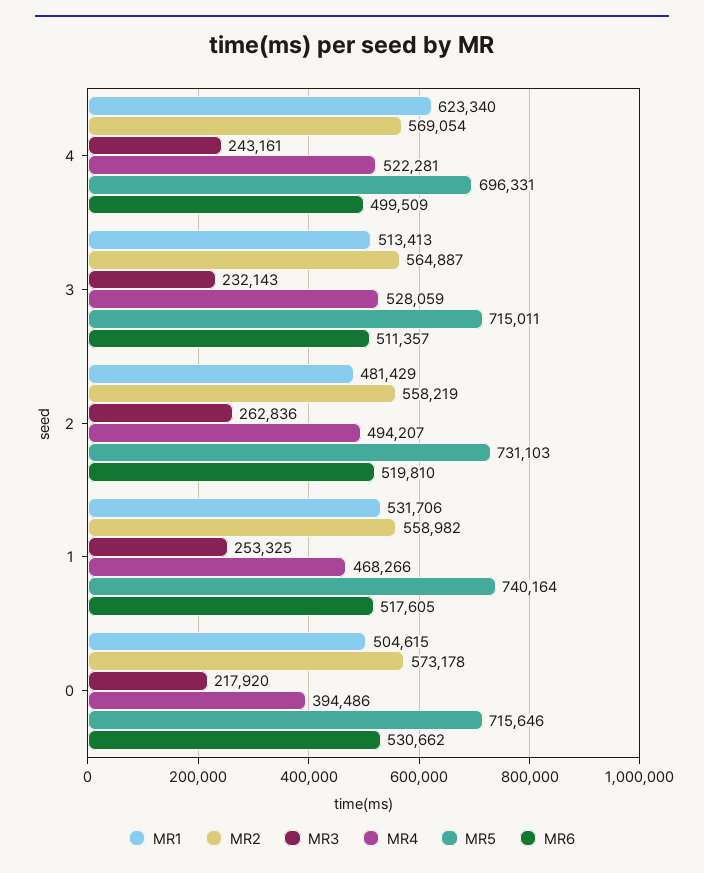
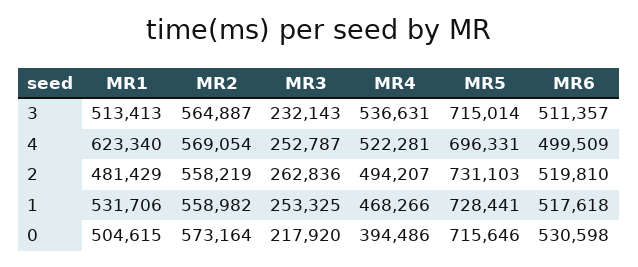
  {
    "MR1": {
      "4": 623340,
      "3": 513413,
      "2": 481429,
      "1": 531706,
      "0": 504615
    },
    "MR2": {
      "4": 569054,
      "3": 564887,
      "2": 558219,
      "1": 558982,
-     "0": 573178
+     "0": 573164
    },
    "MR3": {
-     "4": 243161,
+     "4": 252787,
      "3": 232143,
      "2": 262836,
      "1": 253325,
      "0": 217920
    },
    "MR4": {
      "4": 522281,
-     "3": 528059,
+     "3": 536631,
      "2": 494207,
      "1": 468266,
      "0": 394486
    },
    "MR5": {
      "4": 696331,
-     "3": 715011,
+     "3": 715014,
      "2": 731103,
-     "1": 740164,
+     "1": 728441,
      "0": 715646
    },
    "MR6": {
      "4": 499509,
      "3": 511357,
      "2": 519810,
-     "1": 517605,
+     "1": 517618,
-     "0": 530662
+     "0": 530598
    }
  }

